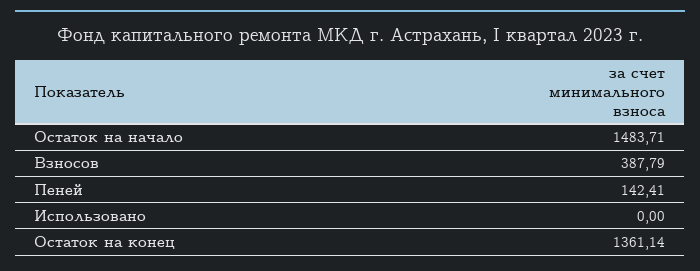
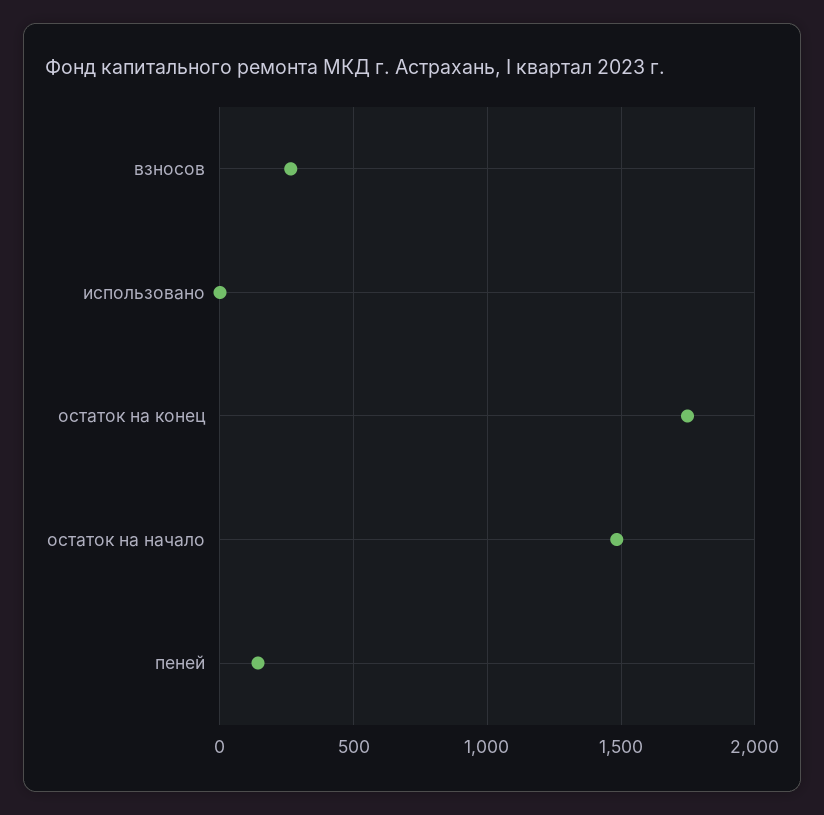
  {
    "Остаток на начало": 1483.71,
-   "Взносов": 387.79,
+   "Взносов": 250,
    "Пеней": 142.41,
    "Использовано": 0,
-   "Остаток на конец": 1361.14
+   "Остаток на конец": 1750
  }

